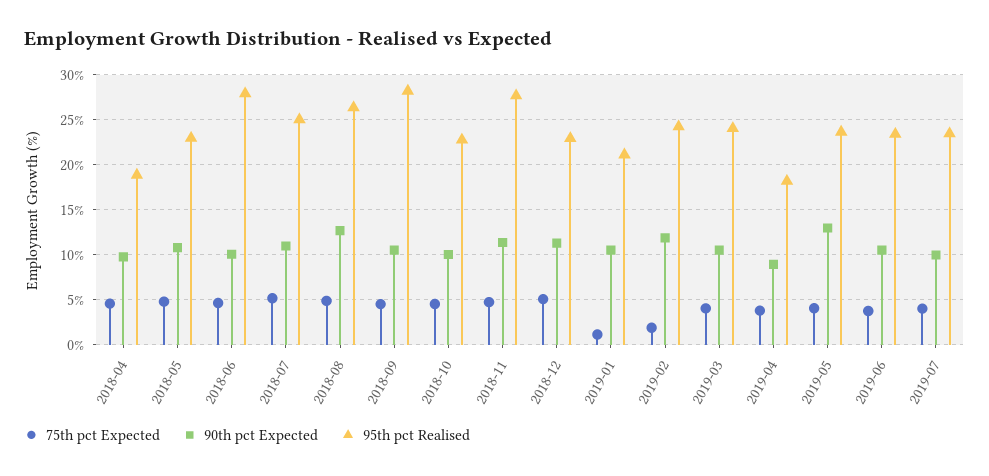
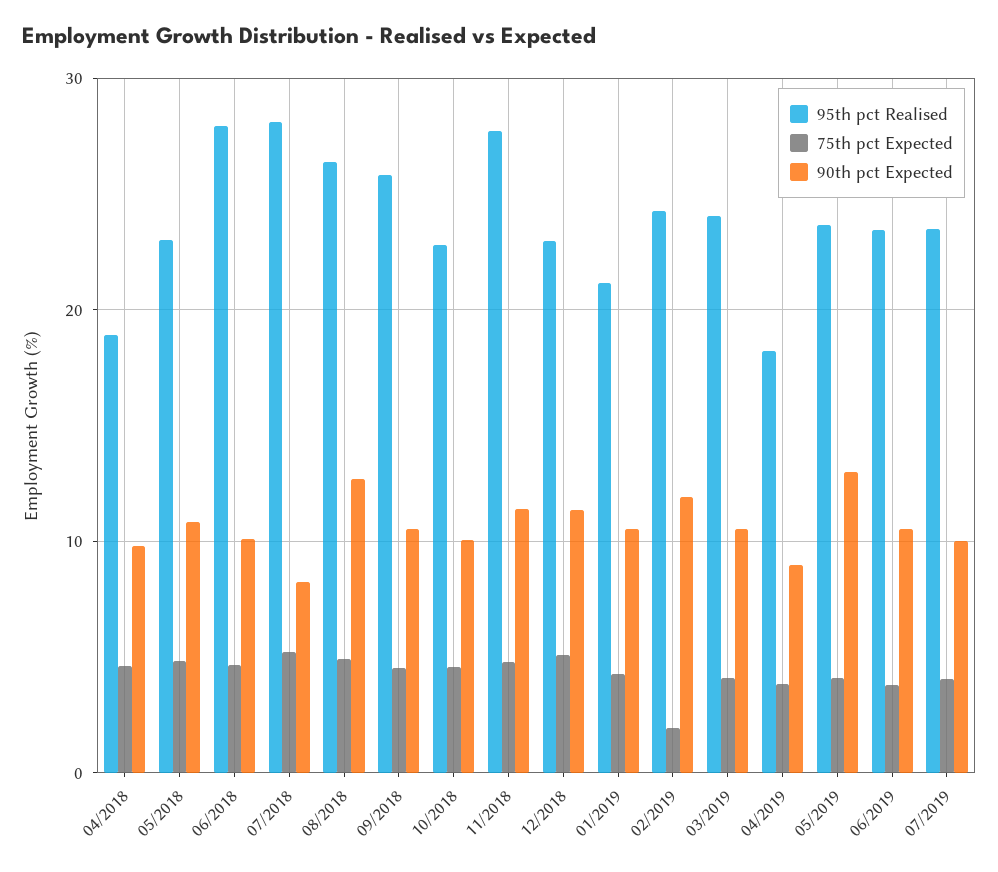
  {
    "75th pct Expected": {
      "2018-04": 5,
      "2018-05": 5,
      "2018-06": 5,
      "2018-07": 5,
      "2018-08": 5,
      "2018-09": 5,
      "2018-10": 5,
      "2018-11": 5,
      "2018-12": 5,
-     "2019-01": 1,
+     "2019-01": 4,
      "2019-02": 2,
      "2019-03": 4,
      "2019-04": 4,
      "2019-05": 4,
      "2019-06": 4,
      "2019-07": 4
    },
    "90th pct Expected": {
      "2018-04": 10,
      "2018-05": 11,
      "2018-06": 10,
-     "2018-07": 11,
+     "2018-07": 8,
      "2018-08": 13,
      "2018-09": 11,
      "2018-10": 10,
      "2018-11": 11,
      "2018-12": 11,
      "2019-01": 11,
      "2019-02": 12,
      "2019-03": 11,
      "2019-04": 9,
      "2019-05": 13,
      "2019-06": 11,
      "2019-07": 10
    },
    "95th pct Realised": {
      "2018-04": 19,
      "2018-05": 23,
      "2018-06": 28,
-     "2018-07": 25,
+     "2018-07": 28,
      "2018-08": 26,
-     "2018-09": 28,
+     "2018-09": 26,
      "2018-10": 23,
      "2018-11": 28,
      "2018-12": 23,
      "2019-01": 21,
      "2019-02": 24,
      "2019-03": 24,
      "2019-04": 18,
      "2019-05": 24,
      "2019-06": 23,
      "2019-07": 23
    }
  }

